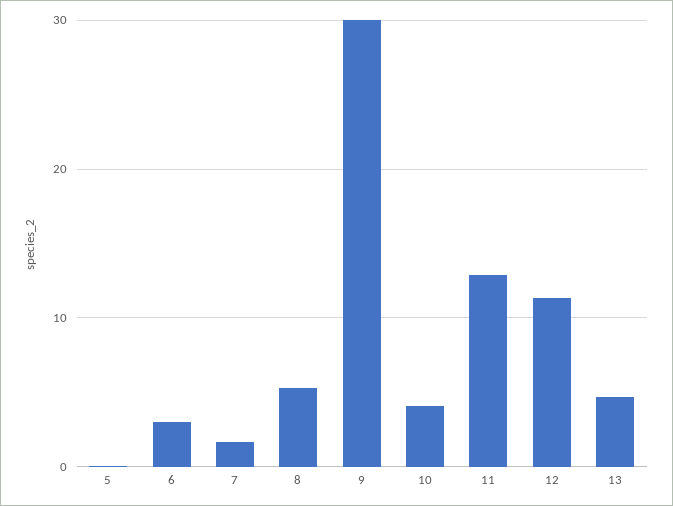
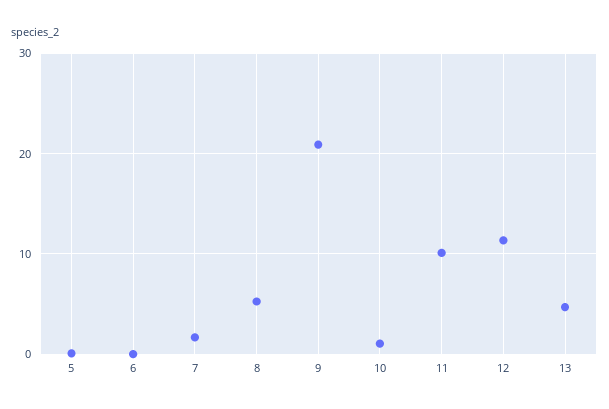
  {
    "5": 0,
-   "6": 3,
+   "6": 0,
    "7": 2,
    "8": 5,
-   "9": 30,
+   "9": 21,
-   "10": 4,
+   "10": 1,
-   "11": 13,
+   "11": 10,
    "12": 11,
    "13": 5
  }

